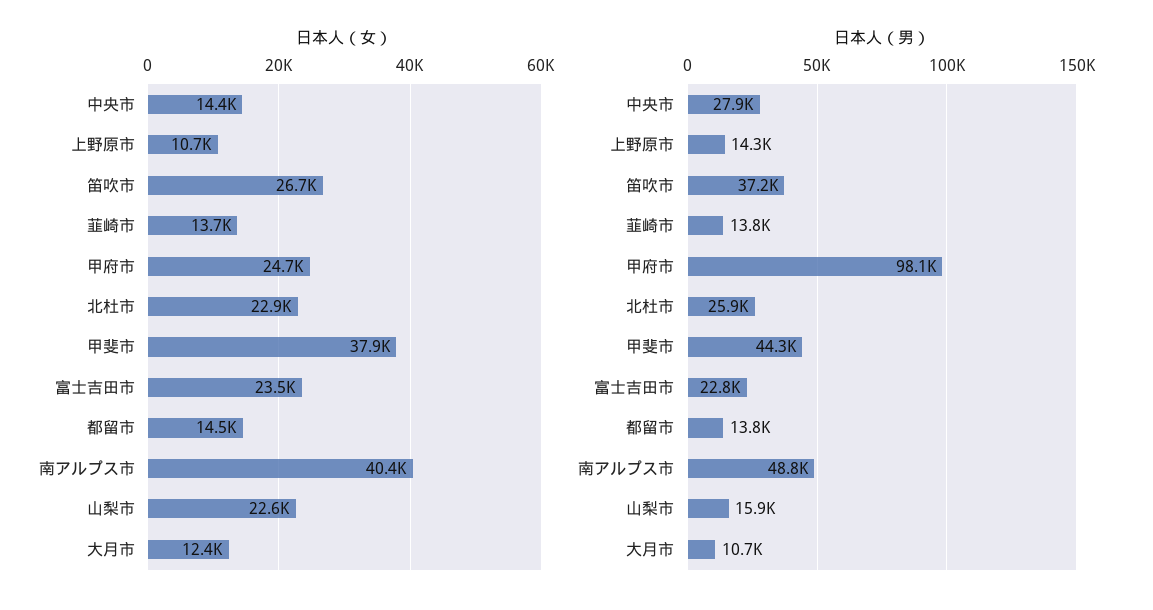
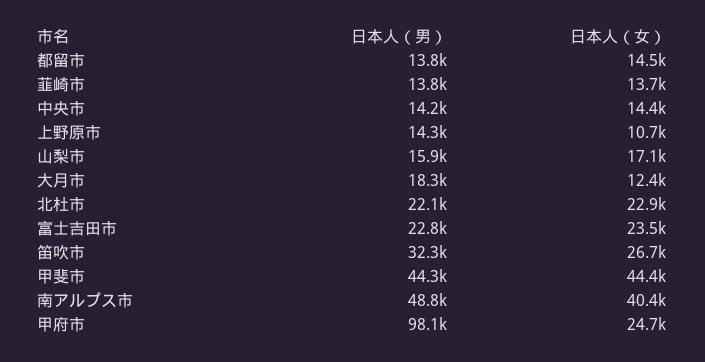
  {
    "日本人（女）": {
      "中央市": 14400,
      "上野原市": 10700,
      "笛吹市": 26700,
      "韮崎市": 13700,
      "甲府市": 24700,
      "北杜市": 22900,
-     "甲斐市": 37900,
+     "甲斐市": 44400,
      "富士吉田市": 23500,
      "都留市": 14500,
      "南アルプス市": 40400,
-     "山梨市": 22600,
+     "山梨市": 17100,
      "大月市": 12400
    },
    "日本人（男）": {
-     "中央市": 27900,
+     "中央市": 14200,
      "上野原市": 14300,
-     "笛吹市": 37200,
+     "笛吹市": 32300,
      "韮崎市": 13800,
      "甲府市": 98100,
-     "北杜市": 25900,
+     "北杜市": 22100,
      "甲斐市": 44300,
      "富士吉田市": 22800,
      "都留市": 13800,
      "南アルプス市": 48800,
      "山梨市": 15900,
-     "大月市": 10700
+     "大月市": 18300
    }
  }

